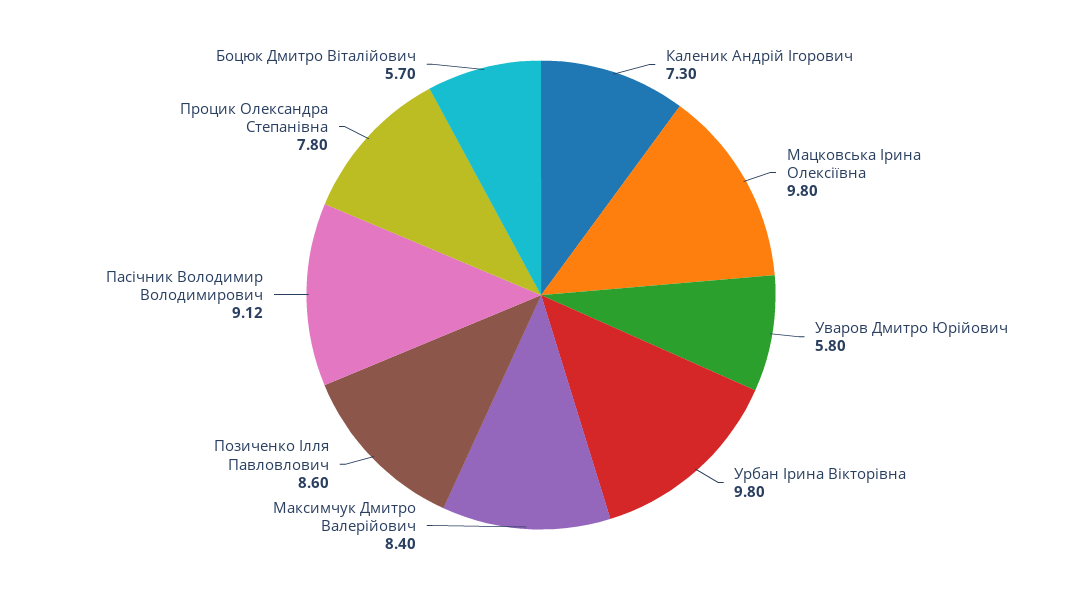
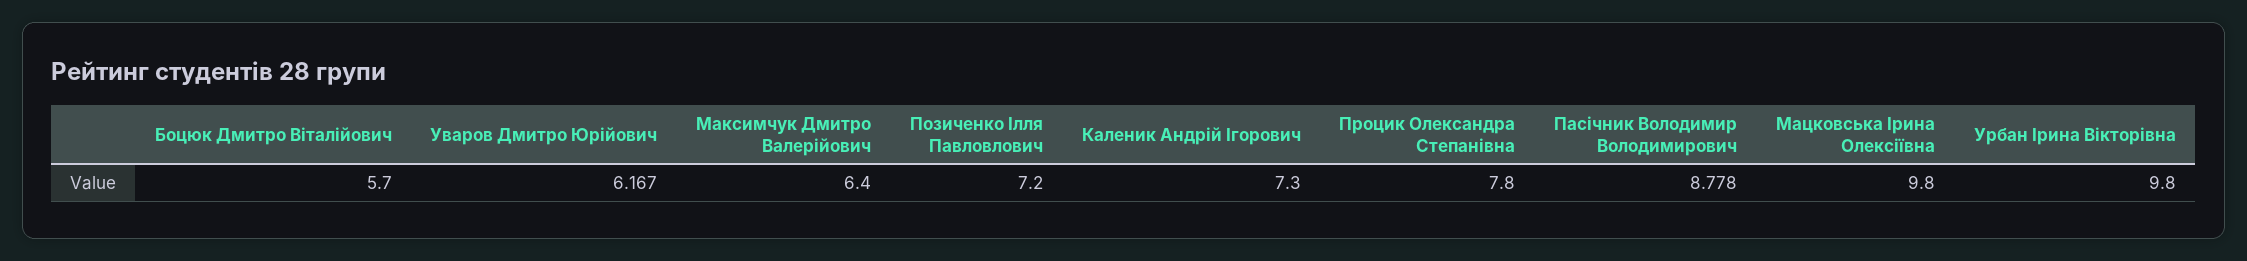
  {
    "Каленик Андрій Ігорович": 7.3,
    "Мацковська Ірина Олексіївна": 9.8,
-   "Уваров Дмитро Юрійович": 5.8,
+   "Уваров Дмитро Юрійович": 6.167,
    "Урбан Ірина Вікторівна": 9.8,
-   "Максимчук Дмитро Валерійович": 8.4,
+   "Максимчук Дмитро Валерійович": 6.4,
-   "Позиченко Ілля Павловлович": 8.6,
+   "Позиченко Ілля Павловлович": 7.2,
-   "Пасічник Володимир Володимирович": 9.12,
+   "Пасічник Володимир Володимирович": 8.778,
    "Процик Олександра Степанівна": 7.8,
    "Боцюк Дмитро Віталійович": 5.7
  }

